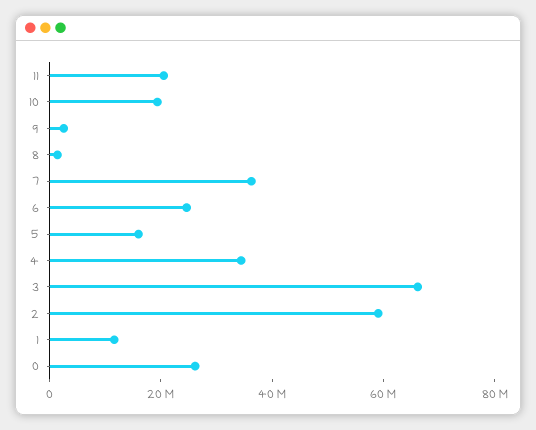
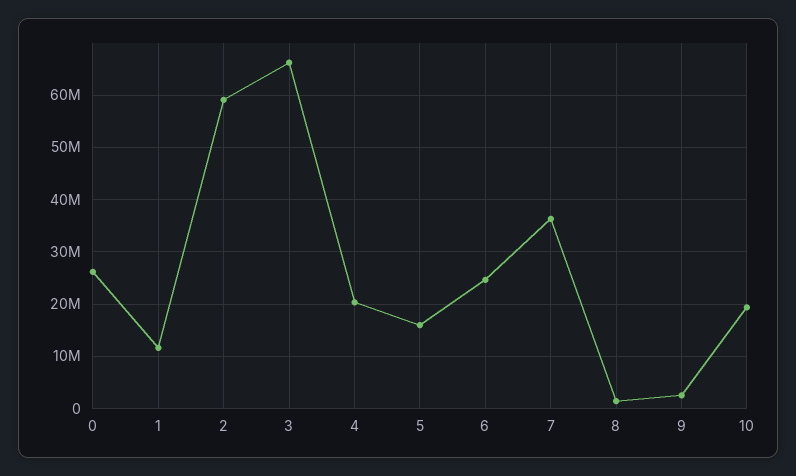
  {
-   "11": 20000000,
    "10": 20000000,
    "9": 2000000,
    "8": 2000000,
    "7": 36000000,
    "6": 24000000,
    "5": 16000000,
-   "4": 35000000,
+   "4": 20000000,
    "3": 66000000,
    "2": 60000000,
    "1": 12000000,
    "0": 26000000
  }

